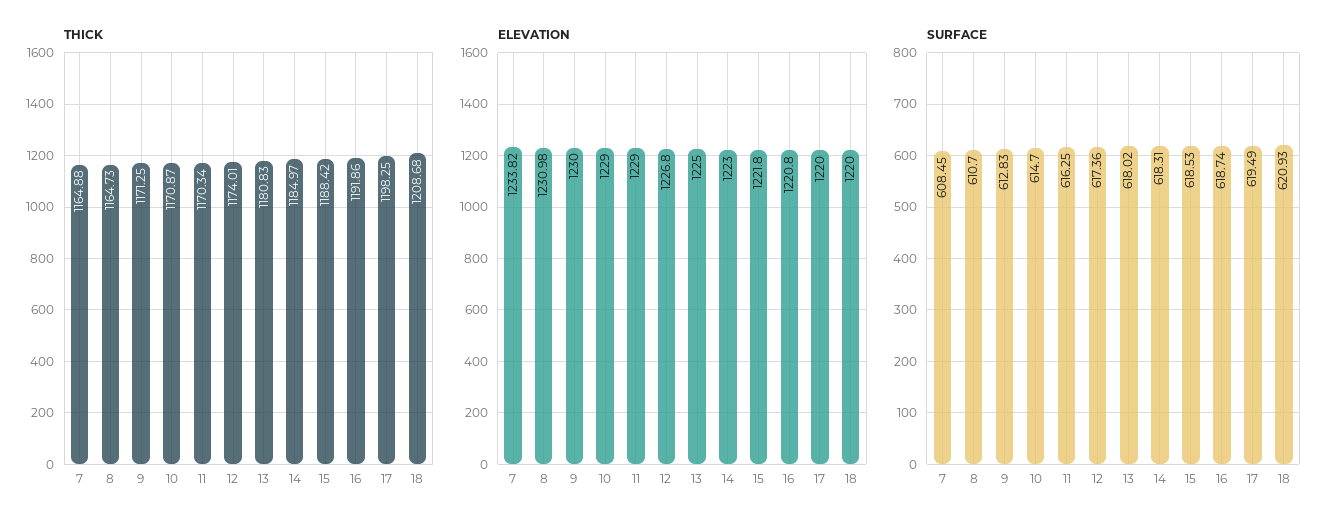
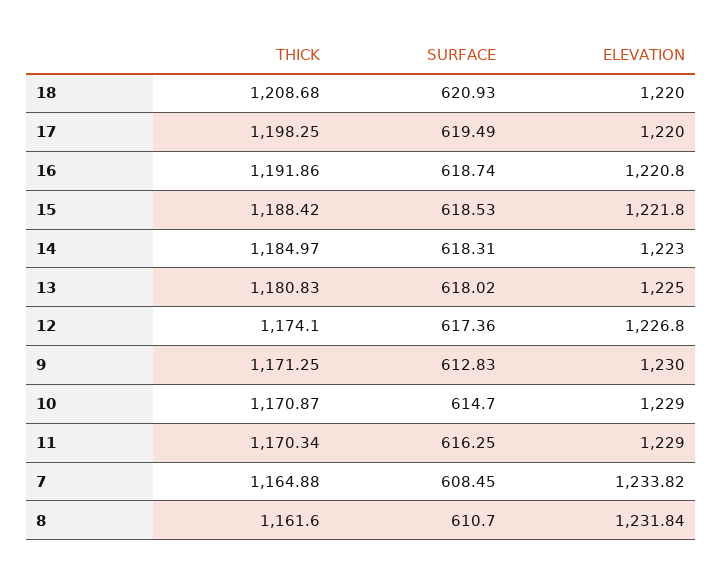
  {
    "THICK": {
      "7": 1164.88,
-     "8": 1164.73,
+     "8": 1161.6,
      "9": 1171.25,
      "10": 1170.87,
      "11": 1170.34,
-     "12": 1174.01,
+     "12": 1174.1,
      "13": 1180.83,
      "14": 1184.97,
      "15": 1188.42,
      "16": 1191.86,
      "17": 1198.25,
      "18": 1208.68
    },
    "ELEVATION": {
      "7": 1233.82,
-     "8": 1230.98,
+     "8": 1231.84,
      "9": 1230,
      "10": 1229,
      "11": 1229,
      "12": 1226.8,
      "13": 1225,
      "14": 1223,
      "15": 1221.8,
      "16": 1220.8,
      "17": 1220,
      "18": 1220
    },
    "SURFACE": {
      "7": 608.45,
      "8": 610.7,
      "9": 612.83,
      "10": 614.7,
      "11": 616.25,
      "12": 617.36,
      "13": 618.02,
      "14": 618.31,
      "15": 618.53,
      "16": 618.74,
      "17": 619.49,
      "18": 620.93
    }
  }

